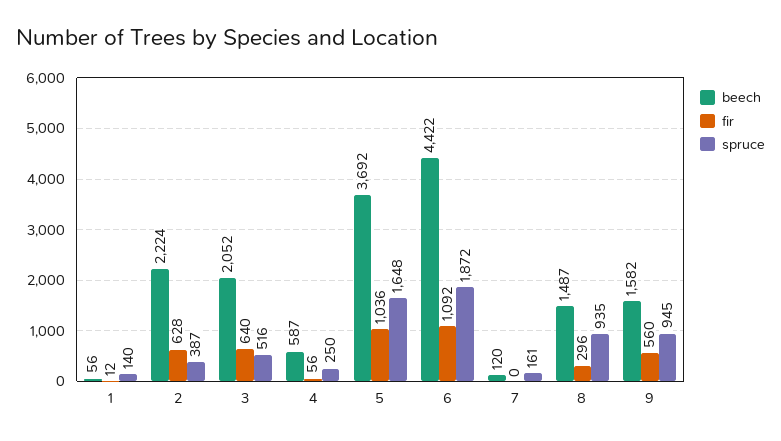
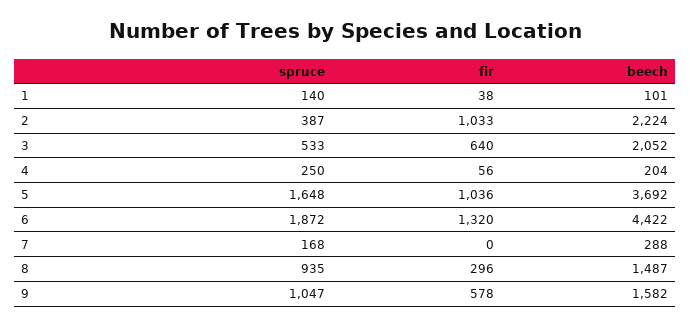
  {
    "beech": {
-     "1": 56,
+     "1": 101,
      "2": 2224,
      "3": 2052,
-     "4": 587,
+     "4": 204,
      "5": 3692,
      "6": 4422,
-     "7": 120,
+     "7": 288,
      "8": 1487,
      "9": 1582
    },
    "fir": {
-     "1": 12,
+     "1": 38,
-     "2": 628,
+     "2": 1033,
      "3": 640,
      "4": 56,
      "5": 1036,
-     "6": 1092,
+     "6": 1320,
      "7": 0,
      "8": 296,
-     "9": 560
+     "9": 578
    },
    "spruce": {
      "1": 140,
      "2": 387,
-     "3": 516,
+     "3": 533,
      "4": 250,
      "5": 1648,
      "6": 1872,
-     "7": 161,
+     "7": 168,
      "8": 935,
-     "9": 945
+     "9": 1047
    }
  }

